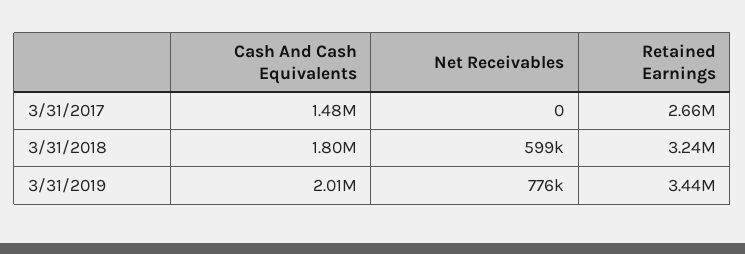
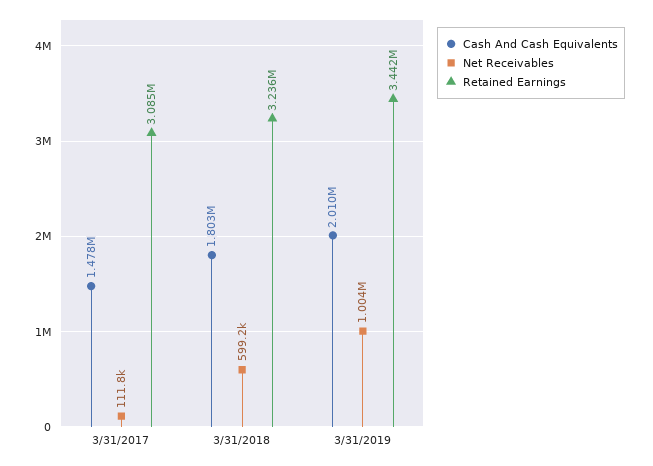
  {
    "Cash And Cash Equivalents": {
      "3/31/2017": 1478000,
      "3/31/2018": 1803000,
      "3/31/2019": 2010000
    },
    "Net Receivables": {
-     "3/31/2017": 0,
+     "3/31/2017": 111800,
      "3/31/2018": 599200,
-     "3/31/2019": 776000
+     "3/31/2019": 1004000
    },
    "Retained Earnings": {
-     "3/31/2017": 2660000,
+     "3/31/2017": 3085000,
      "3/31/2018": 3236000,
      "3/31/2019": 3442000
    }
  }

